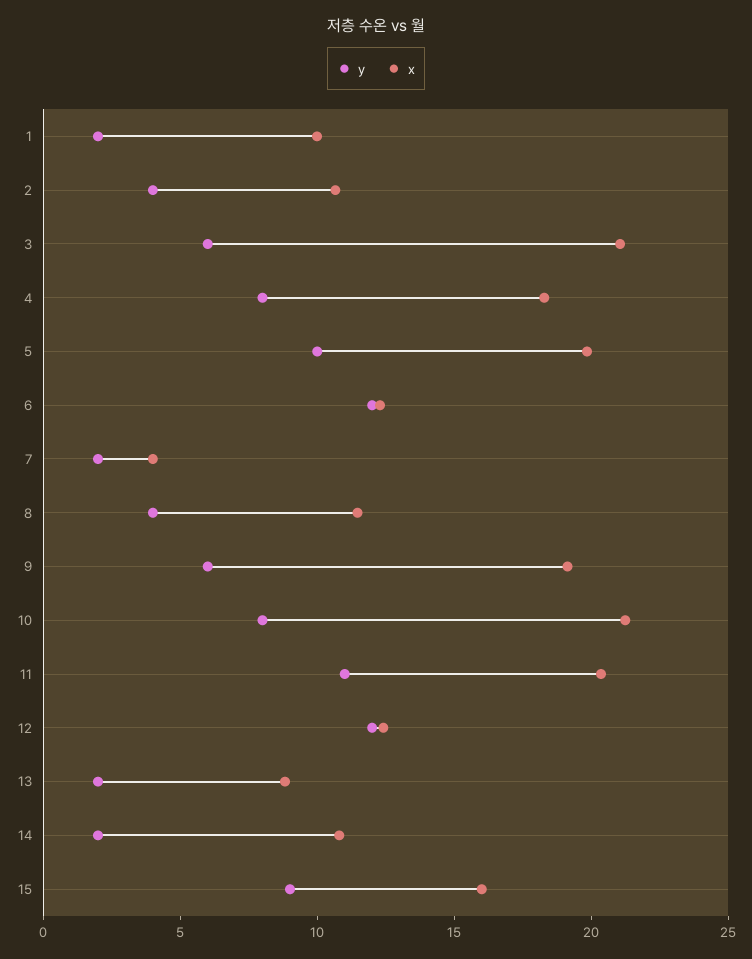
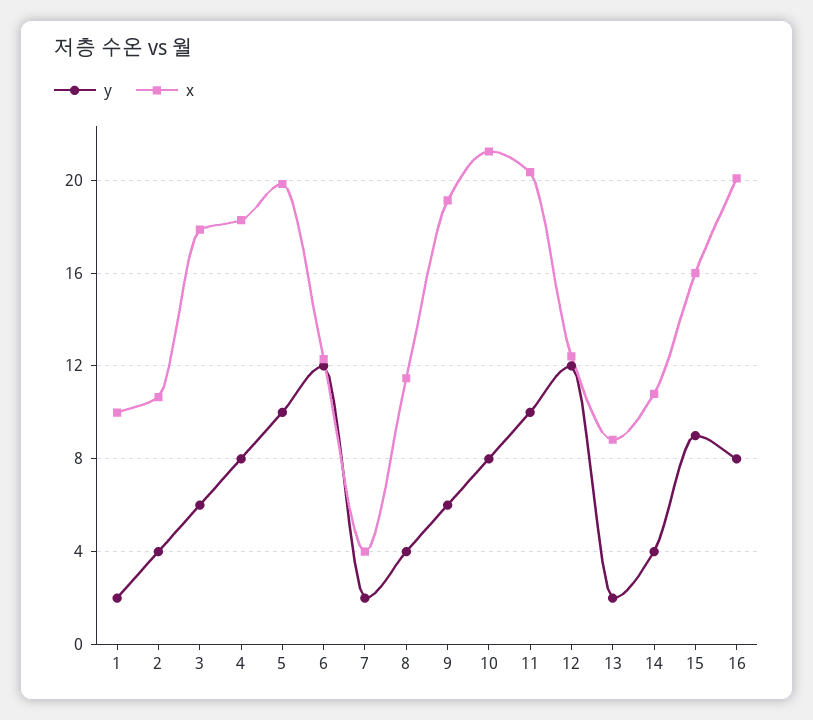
  {
    "y": {
      "1": 2,
      "2": 4,
      "3": 6,
      "4": 8,
      "5": 10,
      "6": 12,
      "7": 2,
      "8": 4,
      "9": 6,
      "10": 8,
-     "11": 11,
+     "11": 10,
      "12": 12,
      "13": 2,
-     "14": 2,
+     "14": 4,
-     "15": 9
+     "15": 9,
+     "16": 8
    },
    "x": {
      "1": 10,
      "2": 10.5,
-     "3": 21,
+     "3": 18,
      "4": 18.5,
      "5": 20,
      "6": 12.5,
      "7": 4,
      "8": 11.5,
      "9": 19,
      "10": 21,
      "11": 20.5,
      "12": 12.5,
      "13": 9,
      "14": 11,
-     "15": 16
+     "15": 16,
+     "16": 20
    }
  }

